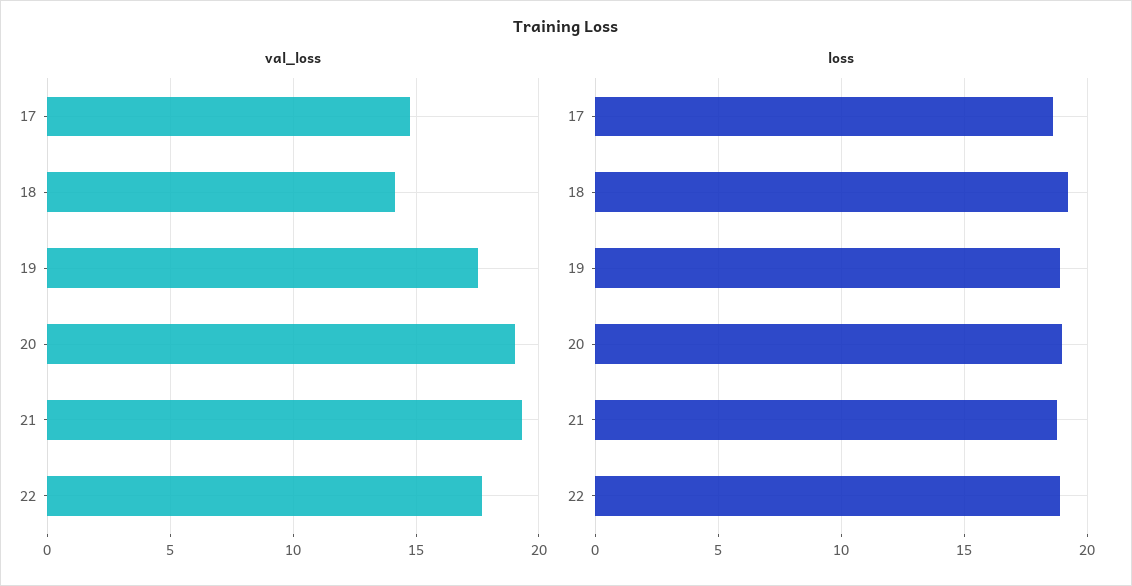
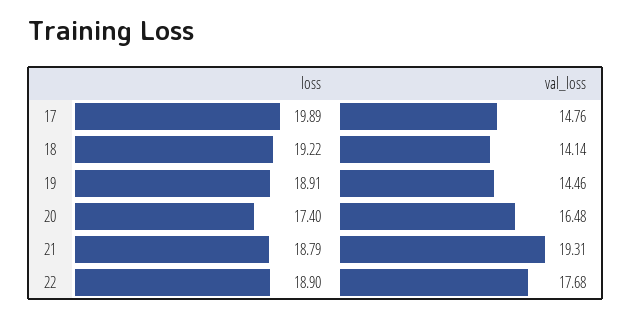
  {
    "val_loss": {
      "17": 14.76,
      "18": 14.14,
-     "19": 17.5,
+     "19": 14.46,
-     "20": 19,
+     "20": 16.48,
      "21": 19.31,
      "22": 17.68
    },
    "loss": {
-     "17": 18.5,
+     "17": 19.89,
      "18": 19.22,
      "19": 18.91,
-     "20": 19,
+     "20": 17.4,
      "21": 18.79,
      "22": 18.9
    }
  }

